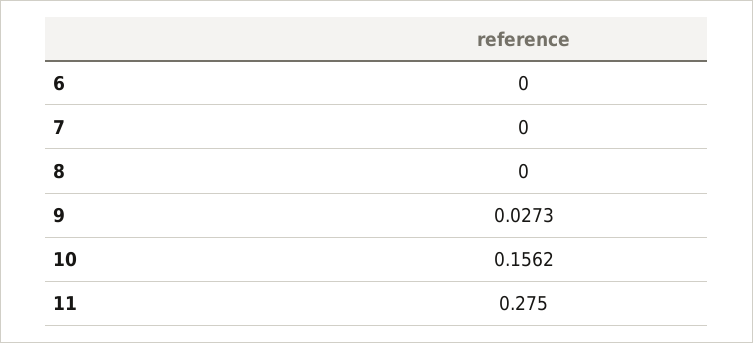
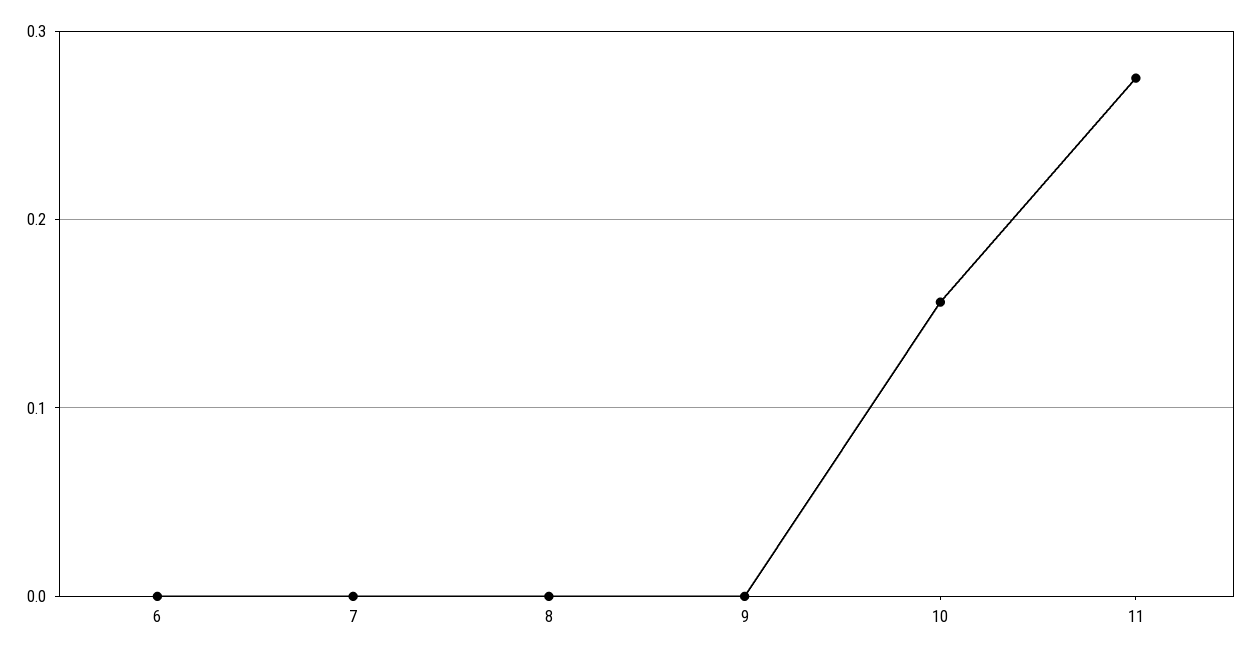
  {
    "6": 0,
    "7": 0,
    "8": 0,
-   "9": 0.0273,
+   "9": 0,
    "10": 0.1562,
    "11": 0.275
  }

